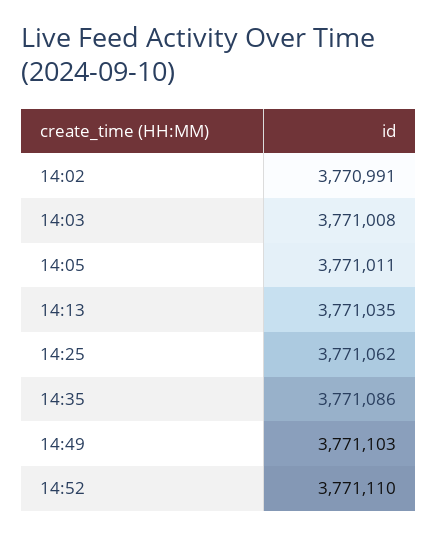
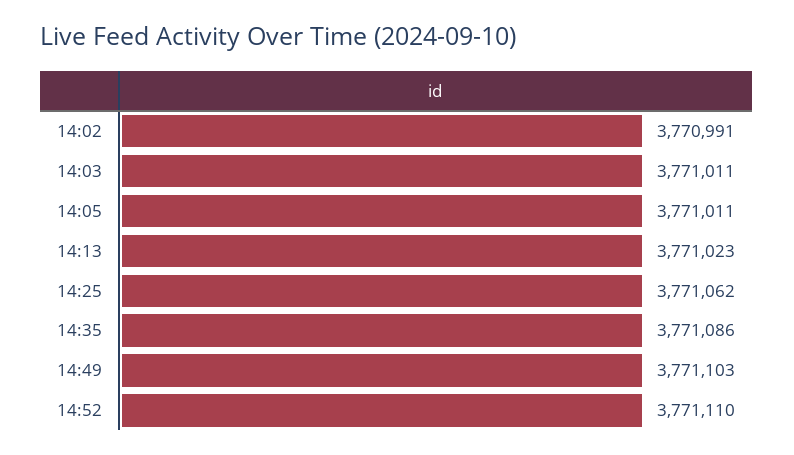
  {
    "14:02": 3770991,
-   "14:03": 3771008,
+   "14:03": 3771011,
    "14:05": 3771011,
-   "14:13": 3771035,
+   "14:13": 3771023,
    "14:25": 3771062,
    "14:35": 3771086,
    "14:49": 3771103,
    "14:52": 3771110
  }

